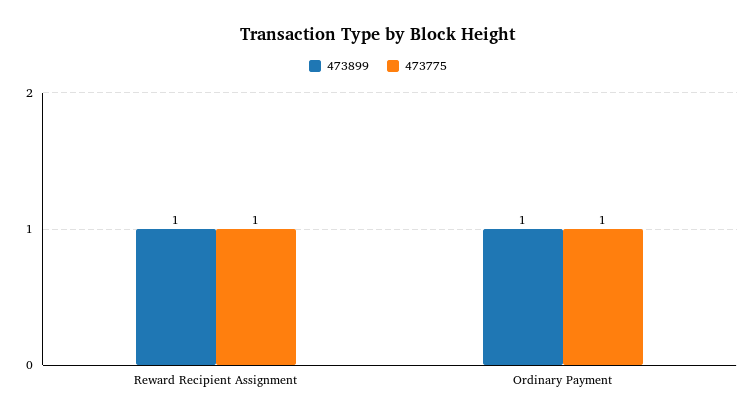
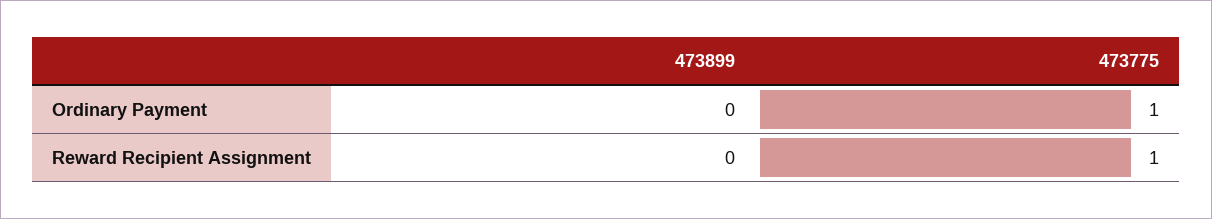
  {
    "473899": {
-     "Reward Recipient Assignment": 1,
+     "Reward Recipient Assignment": 0,
-     "Ordinary Payment": 1
+     "Ordinary Payment": 0
    },
    "473775": {
      "Reward Recipient Assignment": 1,
      "Ordinary Payment": 1
    }
  }

